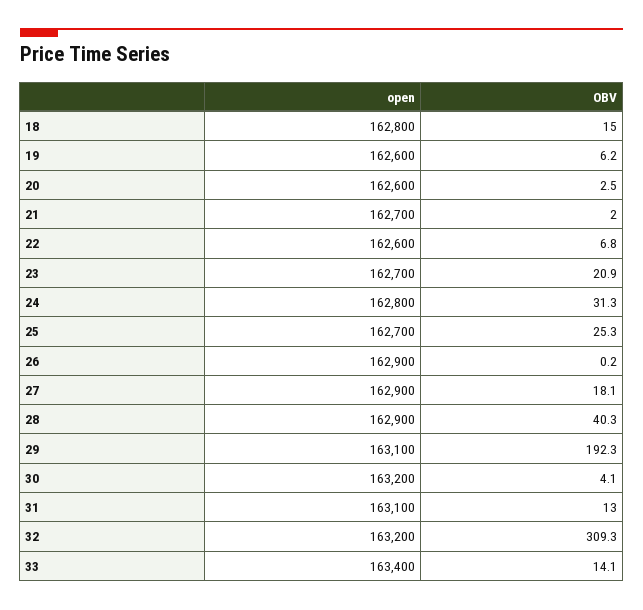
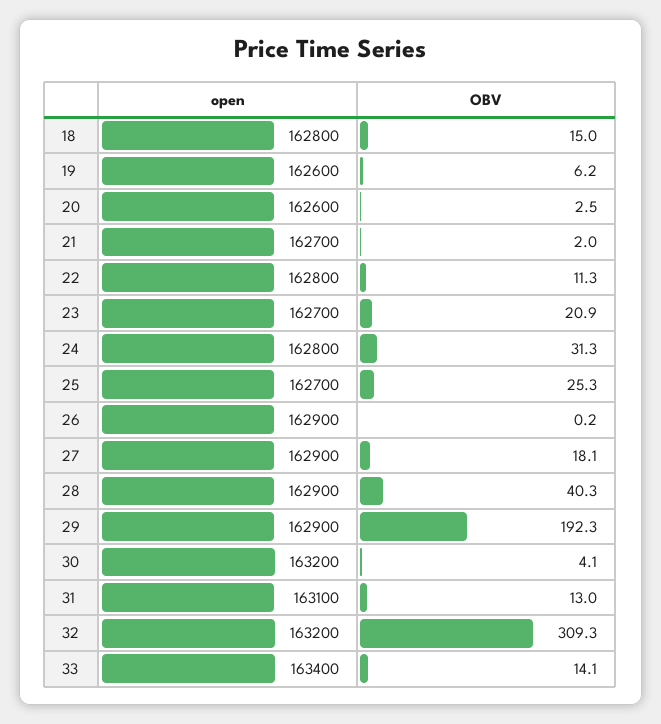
  {
    "open": {
      "18": 162800,
      "19": 162600,
      "20": 162600,
      "21": 162700,
-     "22": 162600,
+     "22": 162800,
      "23": 162700,
      "24": 162800,
      "25": 162700,
      "26": 162900,
      "27": 162900,
      "28": 162900,
-     "29": 163100,
+     "29": 162900,
      "30": 163200,
      "31": 163100,
      "32": 163200,
      "33": 163400
    },
    "OBV": {
      "18": 15,
      "19": 6.2,
      "20": 2.5,
      "21": 2,
-     "22": 6.8,
+     "22": 11.3,
      "23": 20.9,
      "24": 31.3,
      "25": 25.3,
      "26": 0.2,
      "27": 18.1,
      "28": 40.3,
      "29": 192.3,
      "30": 4.1,
      "31": 13,
      "32": 309.3,
      "33": 14.1
    }
  }

